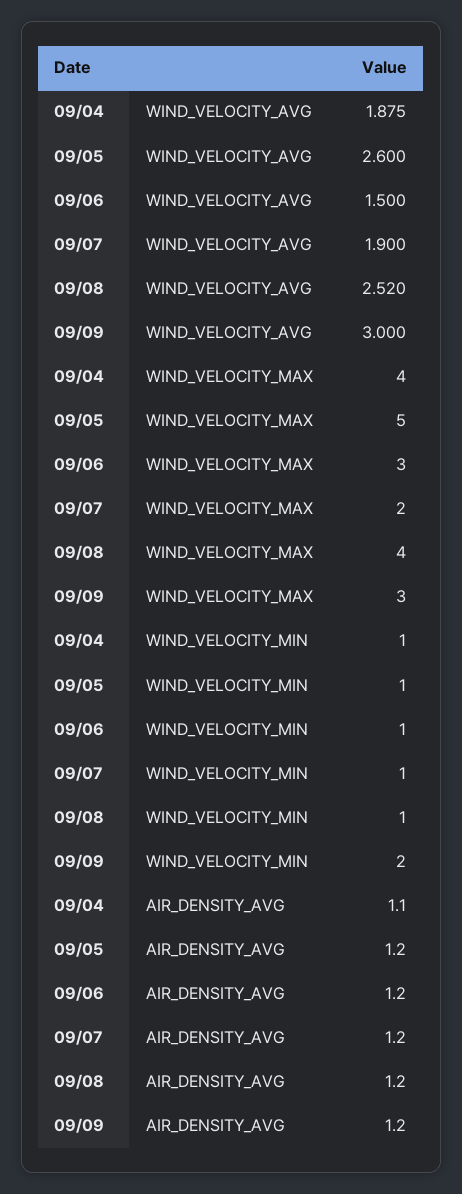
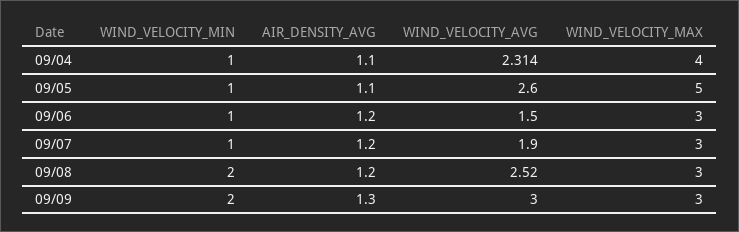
  {
    "09/04": {
-     "WIND_VELOCITY_AVG": 1.875,
+     "WIND_VELOCITY_AVG": 2.314,
      "WIND_VELOCITY_MAX": 4,
      "WIND_VELOCITY_MIN": 1,
      "AIR_DENSITY_AVG": 1.1
    },
    "09/05": {
      "WIND_VELOCITY_AVG": 2.6,
      "WIND_VELOCITY_MAX": 5,
      "WIND_VELOCITY_MIN": 1,
-     "AIR_DENSITY_AVG": 1.2
+     "AIR_DENSITY_AVG": 1.1
    },
    "09/06": {
      "WIND_VELOCITY_AVG": 1.5,
      "WIND_VELOCITY_MAX": 3,
      "WIND_VELOCITY_MIN": 1,
      "AIR_DENSITY_AVG": 1.2
    },
    "09/07": {
      "WIND_VELOCITY_AVG": 1.9,
-     "WIND_VELOCITY_MAX": 2,
+     "WIND_VELOCITY_MAX": 3,
      "WIND_VELOCITY_MIN": 1,
      "AIR_DENSITY_AVG": 1.2
    },
    "09/08": {
      "WIND_VELOCITY_AVG": 2.52,
-     "WIND_VELOCITY_MAX": 4,
+     "WIND_VELOCITY_MAX": 3,
-     "WIND_VELOCITY_MIN": 1,
+     "WIND_VELOCITY_MIN": 2,
      "AIR_DENSITY_AVG": 1.2
    },
    "09/09": {
      "WIND_VELOCITY_AVG": 3,
      "WIND_VELOCITY_MAX": 3,
      "WIND_VELOCITY_MIN": 2,
-     "AIR_DENSITY_AVG": 1.2
+     "AIR_DENSITY_AVG": 1.3
    }
  }

